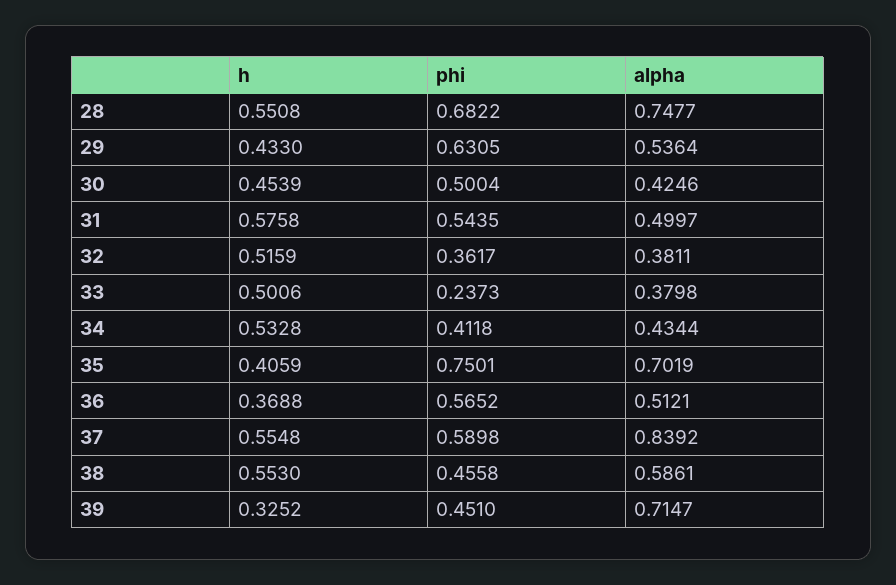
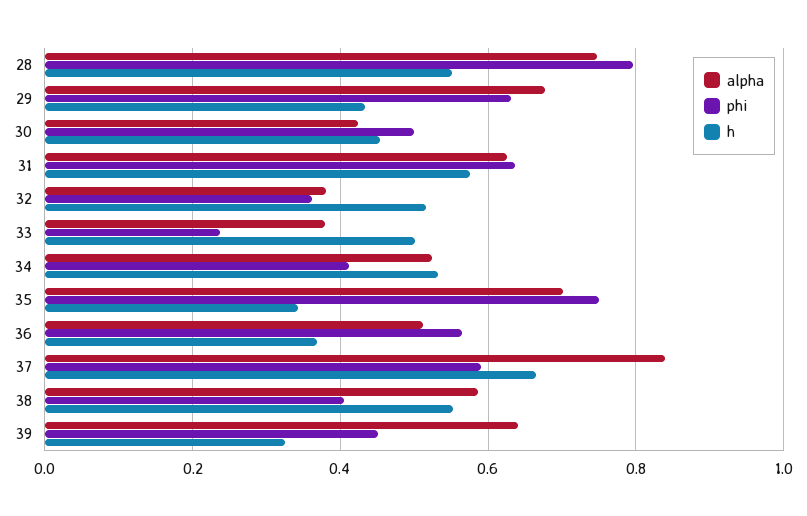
  {
    "h": {
      "28": 0.5508,
      "29": 0.433,
      "30": 0.4539,
      "31": 0.5758,
      "32": 0.5159,
      "33": 0.5006,
      "34": 0.5328,
-     "35": 0.4059,
+     "35": 0.34,
      "36": 0.3688,
-     "37": 0.5548,
+     "37": 0.66,
      "38": 0.553,
      "39": 0.3252
    },
    "phi": {
-     "28": 0.6822,
+     "28": 0.8,
      "29": 0.6305,
      "30": 0.5004,
-     "31": 0.5435,
+     "31": 0.64,
      "32": 0.3617,
      "33": 0.2373,
      "34": 0.4118,
      "35": 0.7501,
      "36": 0.5652,
      "37": 0.5898,
-     "38": 0.4558,
+     "38": 0.4,
      "39": 0.451
    },
    "alpha": {
      "28": 0.7477,
-     "29": 0.5364,
+     "29": 0.68,
      "30": 0.4246,
-     "31": 0.4997,
+     "31": 0.62,
      "32": 0.3811,
      "33": 0.3798,
-     "34": 0.4344,
+     "34": 0.52,
      "35": 0.7019,
      "36": 0.5121,
      "37": 0.8392,
      "38": 0.5861,
-     "39": 0.7147
+     "39": 0.64
    }
  }

